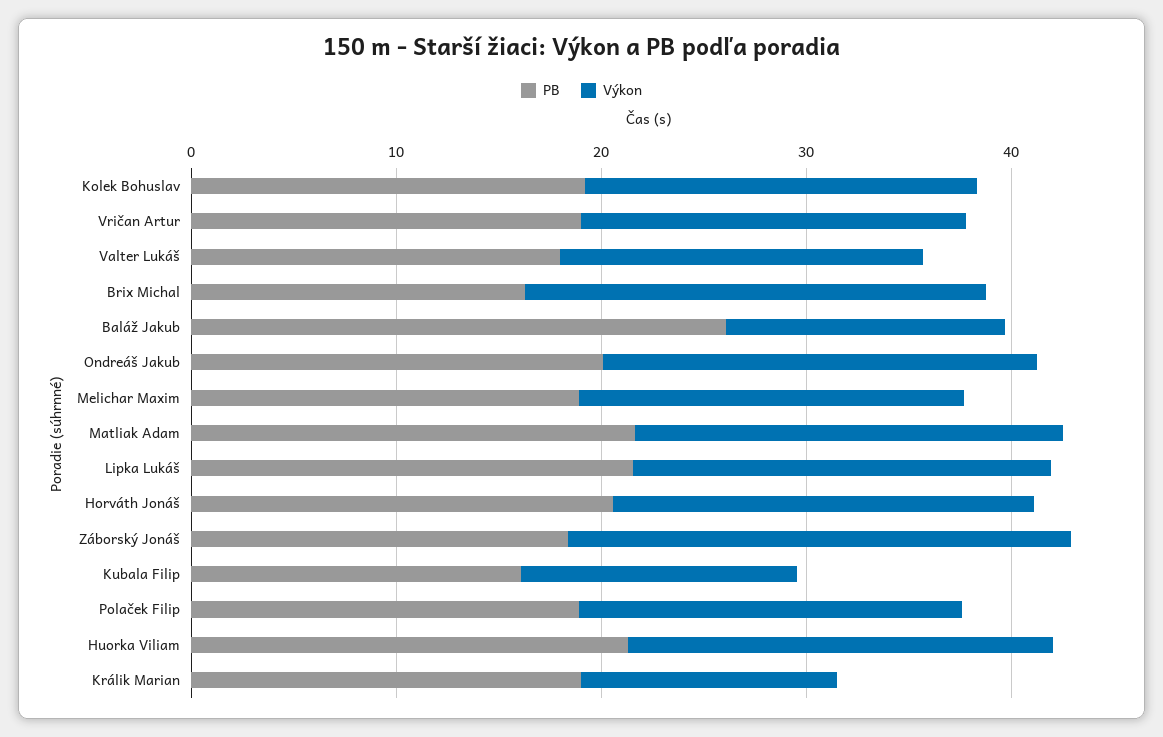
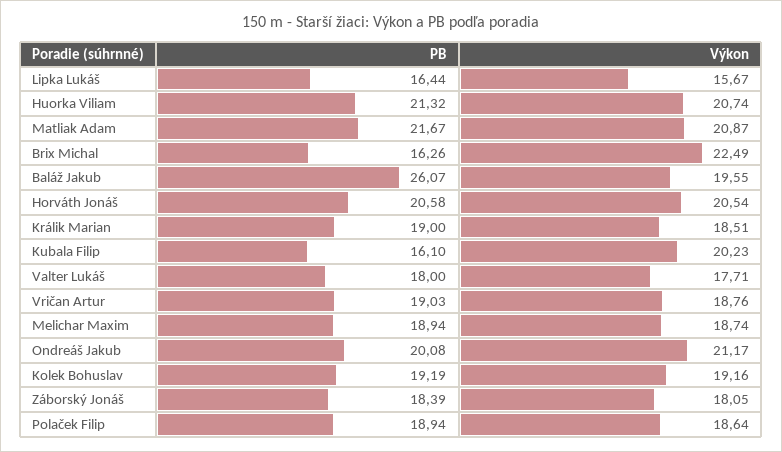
  {
    "PB": {
      "Kolek Bohuslav": 19.19,
      "Vričan Artur": 19.03,
      "Valter Lukáš": 18,
      "Brix Michal": 16.26,
      "Baláž Jakub": 26.07,
      "Ondreáš Jakub": 20.08,
      "Melichar Maxim": 18.94,
      "Matliak Adam": 21.67,
-     "Lipka Lukáš": 22,
+     "Lipka Lukáš": 16.44,
      "Horváth Jonáš": 20.58,
      "Záborský Jonáš": 18.39,
      "Kubala Filip": 16.1,
      "Polaček Filip": 18.94,
      "Huorka Viliam": 21.32,
      "Králik Marian": 19
    },
    "Výkon": {
      "Kolek Bohuslav": 19.16,
      "Vričan Artur": 18.76,
      "Valter Lukáš": 17.71,
      "Brix Michal": 22.49,
-     "Baláž Jakub": 14,
+     "Baláž Jakub": 19.55,
      "Ondreáš Jakub": 21.17,
      "Melichar Maxim": 18.74,
      "Matliak Adam": 20.87,
-     "Lipka Lukáš": 20,
+     "Lipka Lukáš": 15.67,
      "Horváth Jonáš": 20.54,
-     "Záborský Jonáš": 24,
+     "Záborský Jonáš": 18.05,
-     "Kubala Filip": 14,
+     "Kubala Filip": 20.23,
      "Polaček Filip": 18.64,
      "Huorka Viliam": 20.74,
-     "Králik Marian": 12
+     "Králik Marian": 18.51
    }
  }

